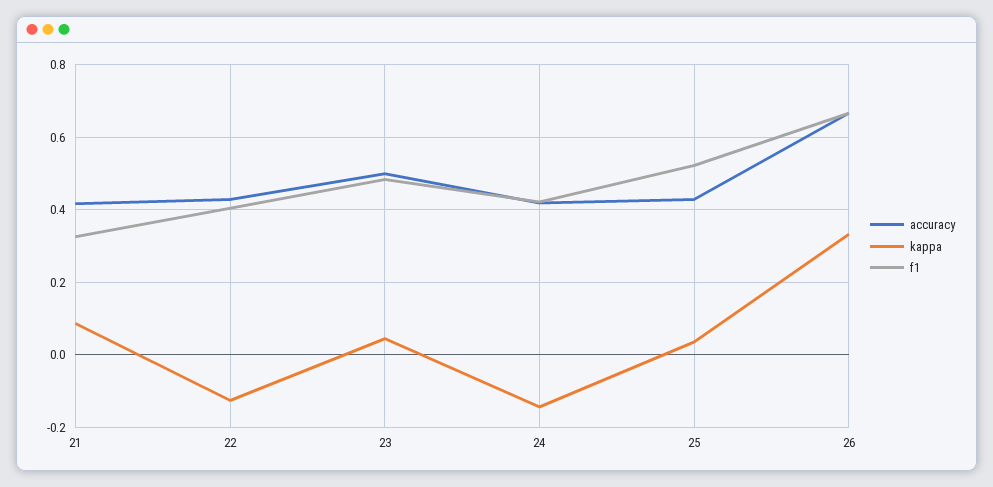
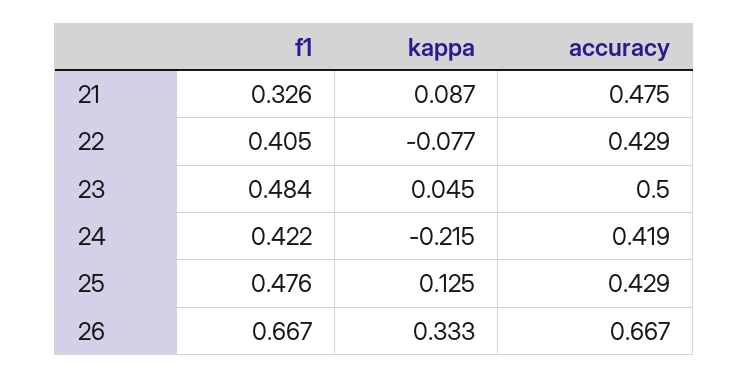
  {
    "accuracy": {
-     "21": 0.42,
+     "21": 0.475,
      "22": 0.429,
      "23": 0.5,
      "24": 0.419,
      "25": 0.429,
      "26": 0.667
    },
    "kappa": {
      "21": 0.087,
-     "22": -0.12,
+     "22": -0.077,
      "23": 0.045,
-     "24": -0.14,
+     "24": -0.215,
-     "25": 0.04,
+     "25": 0.125,
      "26": 0.333
    },
    "f1": {
      "21": 0.326,
      "22": 0.405,
      "23": 0.484,
      "24": 0.422,
-     "25": 0.52,
+     "25": 0.476,
      "26": 0.667
    }
  }

